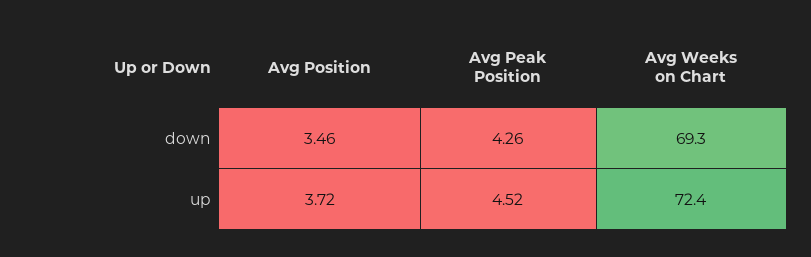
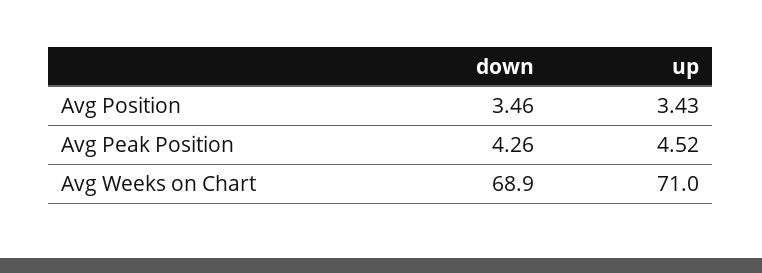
  {
    "Avg Position": {
      "down": 3.46,
-     "up": 3.72
+     "up": 3.43
    },
    "Avg Peak Position": {
      "down": 4.26,
      "up": 4.52
    },
    "Avg Weeks on Chart": {
-     "down": 69.3,
+     "down": 68.9,
-     "up": 72.4
+     "up": 71
    }
  }

